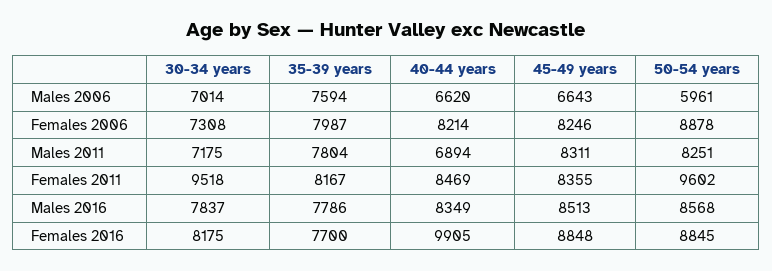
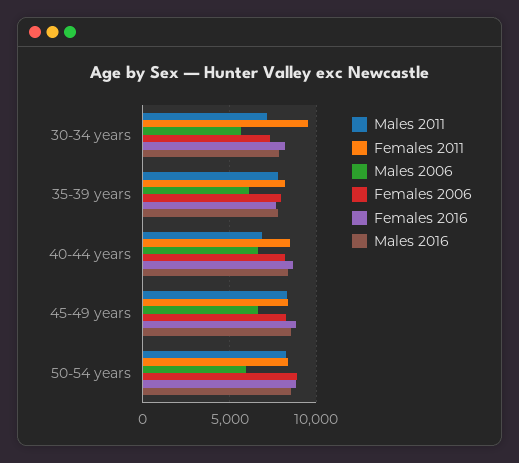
  {
    "Males 2006": {
-     "30-34 years": 7014,
+     "30-34 years": 5500,
-     "35-39 years": 7594,
+     "35-39 years": 6000,
      "40-44 years": 6620,
      "45-49 years": 6643,
      "50-54 years": 5961
    },
    "Females 2006": {
      "30-34 years": 7308,
      "35-39 years": 7987,
      "40-44 years": 8214,
      "45-49 years": 8246,
      "50-54 years": 8878
    },
    "Males 2011": {
      "30-34 years": 7175,
      "35-39 years": 7804,
      "40-44 years": 6894,
      "45-49 years": 8311,
      "50-54 years": 8251
    },
    "Females 2011": {
      "30-34 years": 9518,
      "35-39 years": 8167,
      "40-44 years": 8469,
      "45-49 years": 8355,
-     "50-54 years": 9602
+     "50-54 years": 8500
    },
    "Males 2016": {
      "30-34 years": 7837,
      "35-39 years": 7786,
      "40-44 years": 8349,
      "45-49 years": 8513,
      "50-54 years": 8568
    },
    "Females 2016": {
      "30-34 years": 8175,
      "35-39 years": 7700,
-     "40-44 years": 9905,
+     "40-44 years": 8500,
      "45-49 years": 8848,
      "50-54 years": 8845
    }
  }

